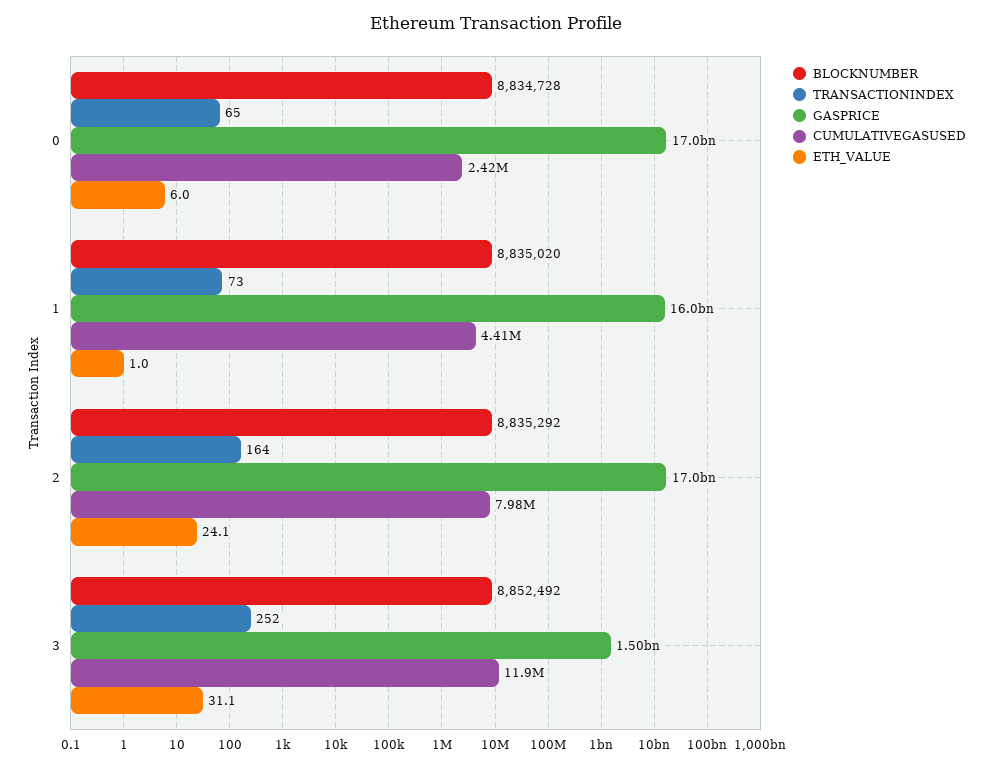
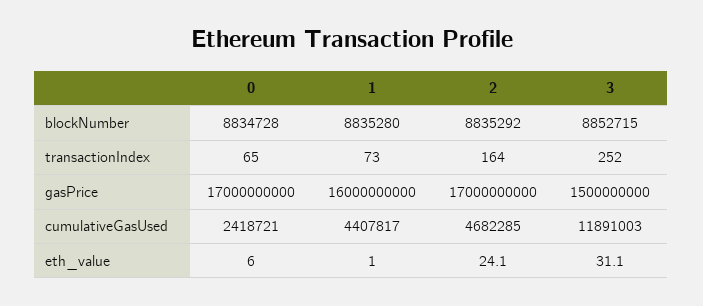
  {
    "BLOCKNUMBER": {
      "0": 8834728,
-     "1": 8835020,
+     "1": 8835280,
      "2": 8835292,
-     "3": 8852492
+     "3": 8852715
    },
    "TRANSACTIONINDEX": {
      "0": 65,
      "1": 73,
      "2": 164,
      "3": 252
    },
    "GASPRICE": {
      "0": 17000000000,
      "1": 16000000000,
      "2": 17000000000,
      "3": 1500000000
    },
    "CUMULATIVEGASUSED": {
      "0": 2418721,
      "1": 4407817,
-     "2": 7980000,
+     "2": 4682285,
      "3": 11891003
    },
    "ETH_VALUE": {
      "0": 6,
      "1": 1,
      "2": 24.1,
      "3": 31.1
    }
  }

